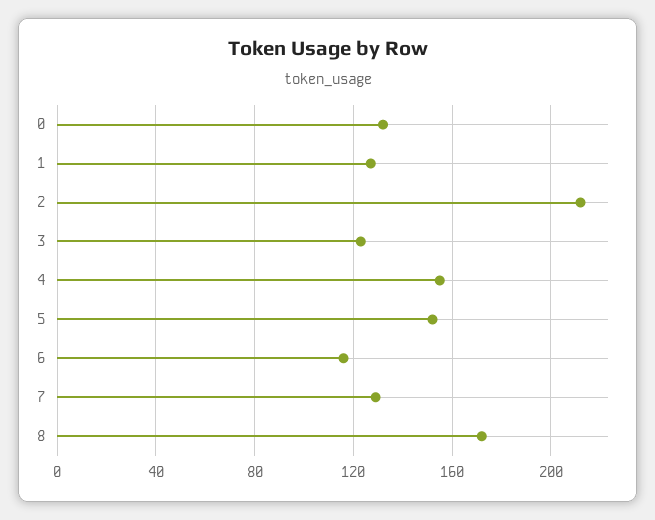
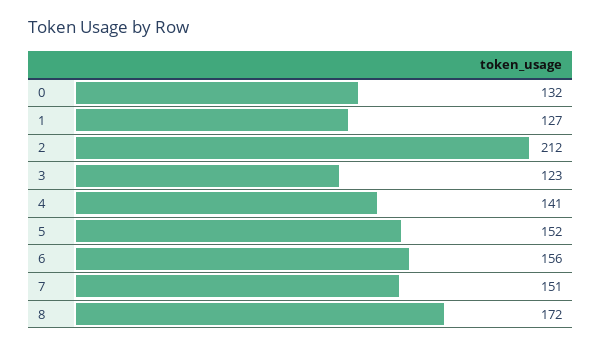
  {
    "0": 132,
    "1": 127,
    "2": 212,
    "3": 123,
-   "4": 155,
+   "4": 141,
    "5": 152,
-   "6": 115,
+   "6": 156,
-   "7": 130,
+   "7": 151,
    "8": 172
  }

